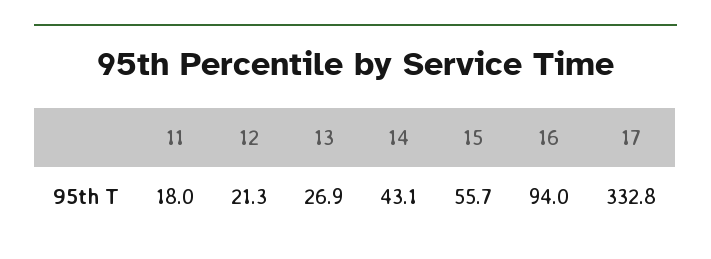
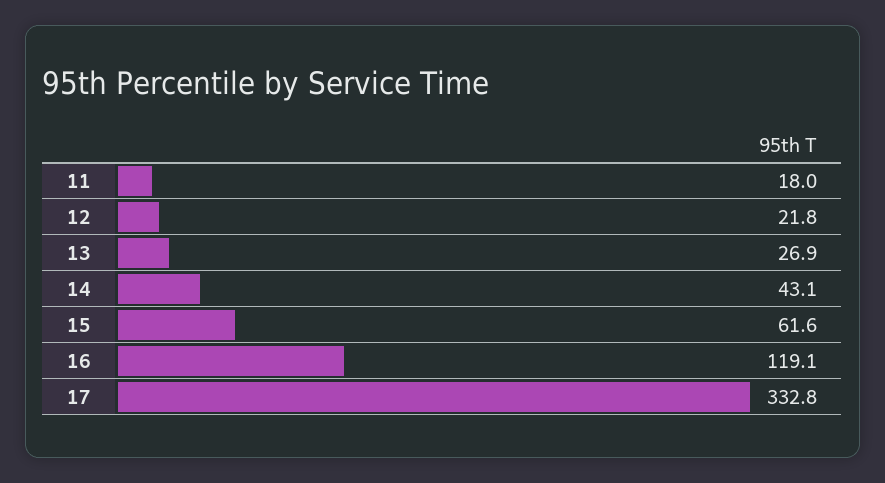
  {
    "11": 18,
-   "12": 21.3,
+   "12": 21.8,
    "13": 26.9,
    "14": 43.1,
-   "15": 55.7,
+   "15": 61.6,
-   "16": 94,
+   "16": 119.1,
    "17": 332.8
  }

